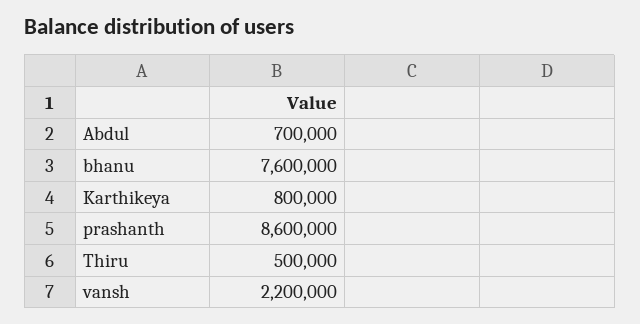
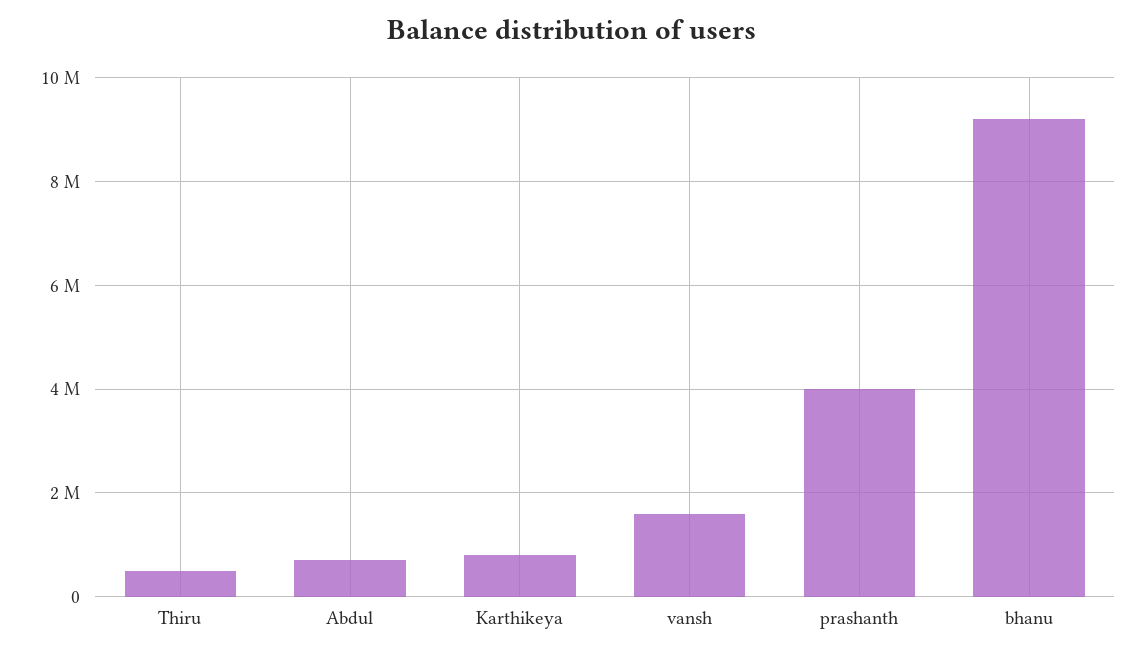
  {
    "Abdul": 700000,
-   "bhanu": 7600000,
+   "bhanu": 9200000,
    "Karthikeya": 800000,
-   "prashanth": 8600000,
+   "prashanth": 4000000,
    "Thiru": 500000,
-   "vansh": 2200000
+   "vansh": 1600000
  }

